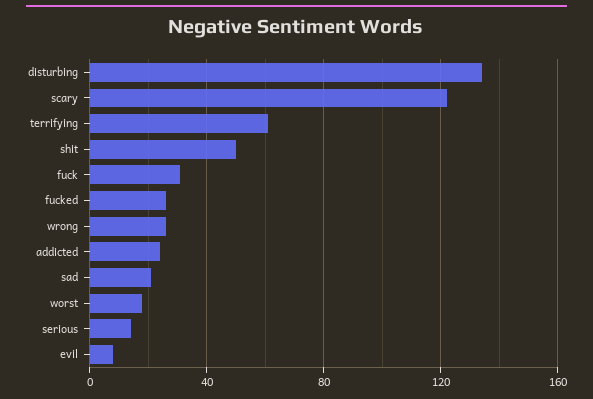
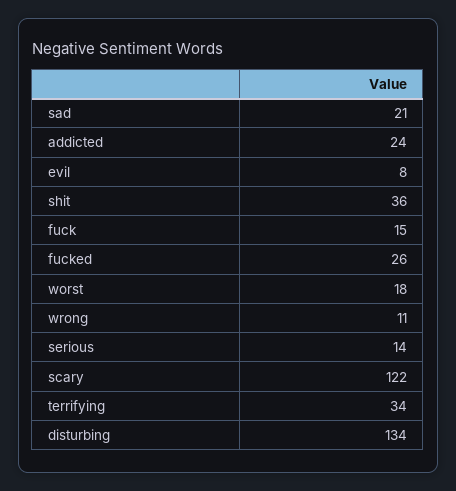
  {
    "disturbing": 134,
    "scary": 122,
-   "terrifying": 60,
+   "terrifying": 34,
-   "shit": 50,
+   "shit": 36,
-   "fuck": 30,
+   "fuck": 15,
    "fucked": 26,
-   "wrong": 25,
+   "wrong": 11,
    "addicted": 24,
    "sad": 21,
    "worst": 18,
    "serious": 14,
    "evil": 8
  }

